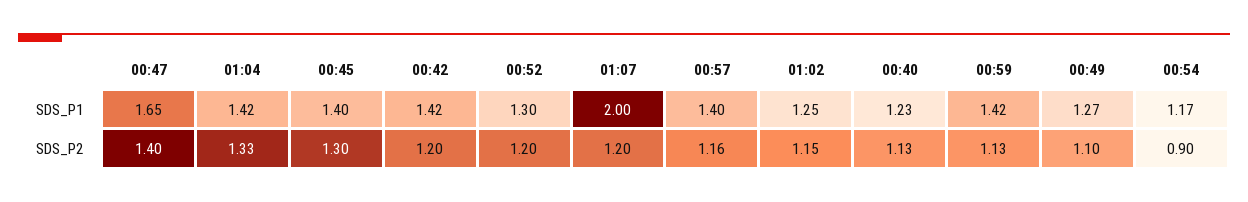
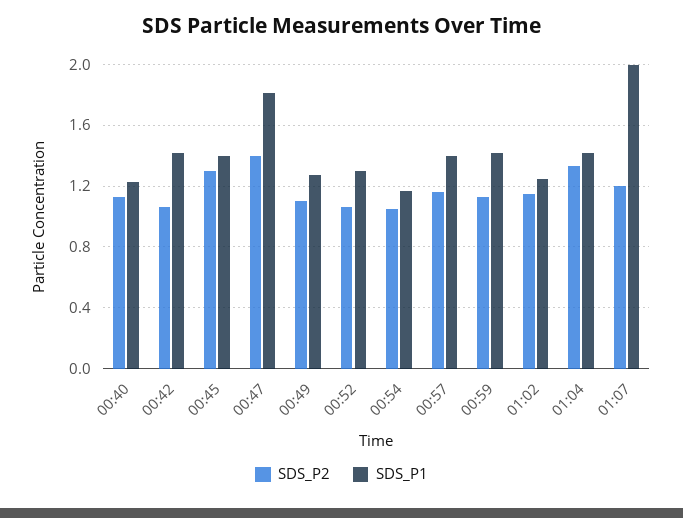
  {
    "SDS_P1": {
-     "00:47": 1.65,
+     "00:47": 1.8,
      "01:04": 1.42,
      "00:45": 1.4,
      "00:42": 1.42,
      "00:52": 1.3,
      "01:07": 2,
      "00:57": 1.4,
      "01:02": 1.25,
      "00:40": 1.23,
      "00:59": 1.42,
      "00:49": 1.27,
      "00:54": 1.17
    },
    "SDS_P2": {
      "00:47": 1.4,
      "01:04": 1.33,
      "00:45": 1.3,
-     "00:42": 1.2,
+     "00:42": 1.05,
-     "00:52": 1.2,
+     "00:52": 1.05,
      "01:07": 1.2,
      "00:57": 1.16,
      "01:02": 1.15,
      "00:40": 1.13,
      "00:59": 1.13,
      "00:49": 1.1,
-     "00:54": 0.9
+     "00:54": 1.05
    }
  }

